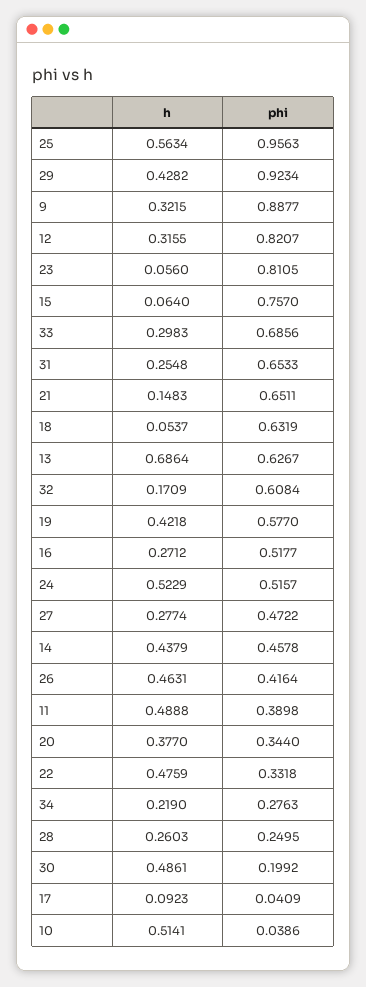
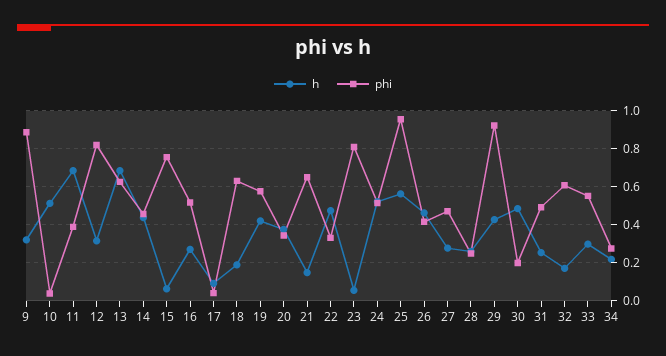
  {
    "h": {
      "25": 0.5634,
      "29": 0.4282,
      "9": 0.3215,
      "12": 0.3155,
      "23": 0.056,
      "15": 0.064,
      "33": 0.2983,
      "31": 0.2548,
      "21": 0.1483,
-     "18": 0.0537,
+     "18": 0.2,
      "13": 0.6864,
      "32": 0.1709,
      "19": 0.4218,
      "16": 0.2712,
      "24": 0.5229,
      "27": 0.2774,
      "14": 0.4379,
      "26": 0.4631,
-     "11": 0.4888,
+     "11": 0.7,
      "20": 0.377,
      "22": 0.4759,
      "34": 0.219,
      "28": 0.2603,
      "30": 0.4861,
      "17": 0.0923,
      "10": 0.5141
    },
    "phi": {
      "25": 0.9563,
      "29": 0.9234,
      "9": 0.8877,
      "12": 0.8207,
      "23": 0.8105,
      "15": 0.757,
-     "33": 0.6856,
+     "33": 0.55,
-     "31": 0.6533,
+     "31": 0.5,
      "21": 0.6511,
      "18": 0.6319,
      "13": 0.6267,
      "32": 0.6084,
      "19": 0.577,
      "16": 0.5177,
      "24": 0.5157,
      "27": 0.4722,
      "14": 0.4578,
      "26": 0.4164,
      "11": 0.3898,
      "20": 0.344,
      "22": 0.3318,
      "34": 0.2763,
      "28": 0.2495,
      "30": 0.1992,
      "17": 0.0409,
      "10": 0.0386
    }
  }

